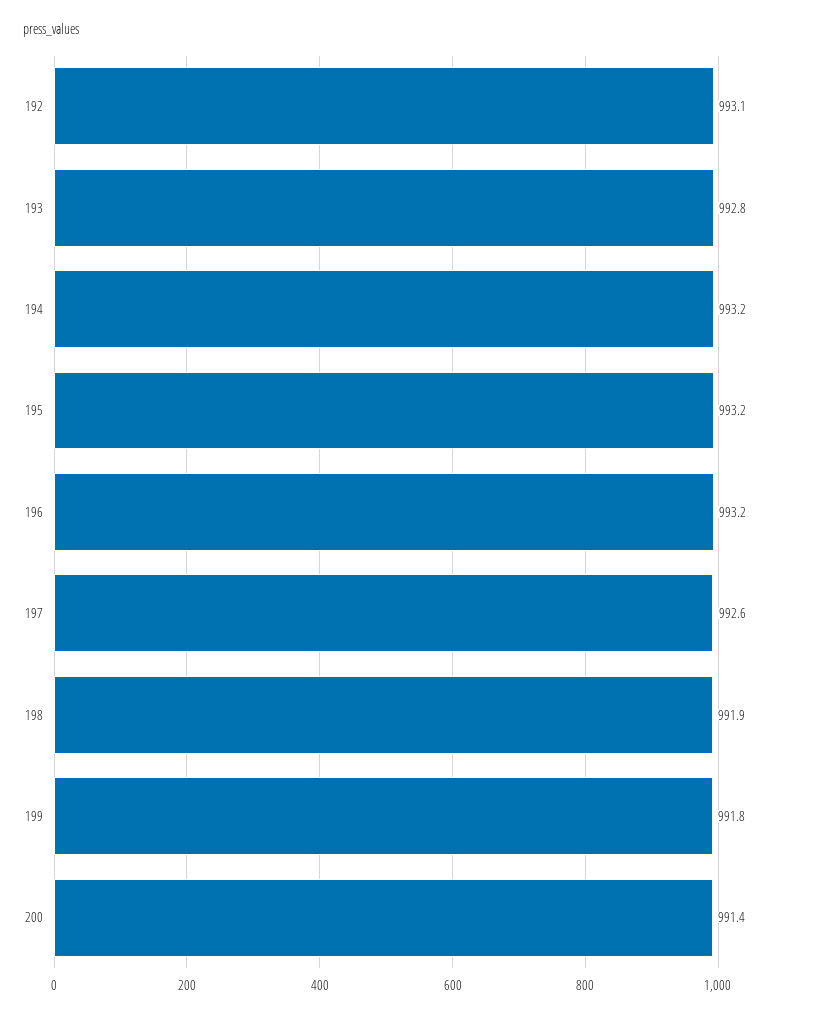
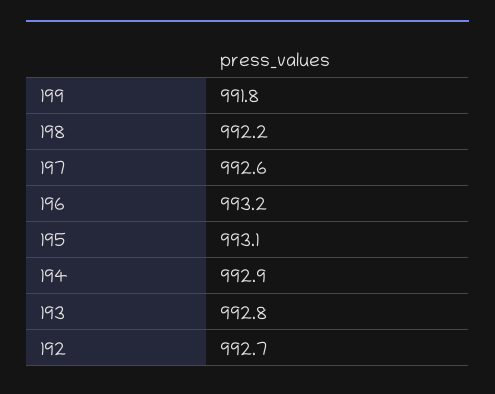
  {
-   "192": 993.1,
+   "192": 992.7,
    "193": 992.8,
-   "194": 993.2,
+   "194": 992.9,
-   "195": 993.2,
+   "195": 993.1,
    "196": 993.2,
    "197": 992.6,
-   "198": 991.9,
+   "198": 992.2,
-   "199": 991.8,
+   "199": 991.8
-   "200": 991.4
  }

